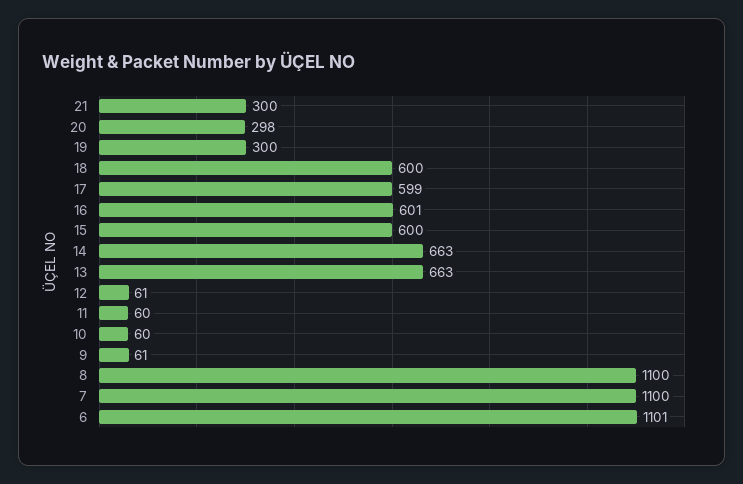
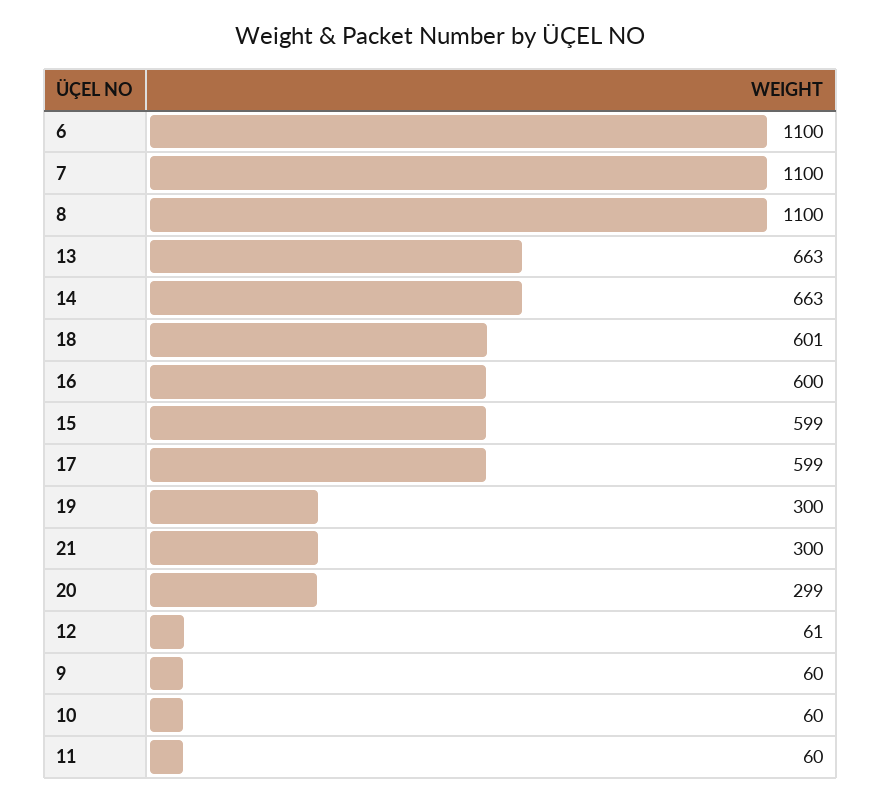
  {
    "21": 300,
-   "20": 298,
+   "20": 299,
    "19": 300,
-   "18": 600,
+   "18": 601,
    "17": 599,
-   "16": 601,
+   "16": 600,
-   "15": 600,
+   "15": 599,
    "14": 663,
    "13": 663,
    "12": 61,
    "11": 60,
    "10": 60,
-   "9": 61,
+   "9": 60,
    "8": 1100,
    "7": 1100,
-   "6": 1101
+   "6": 1100
  }

